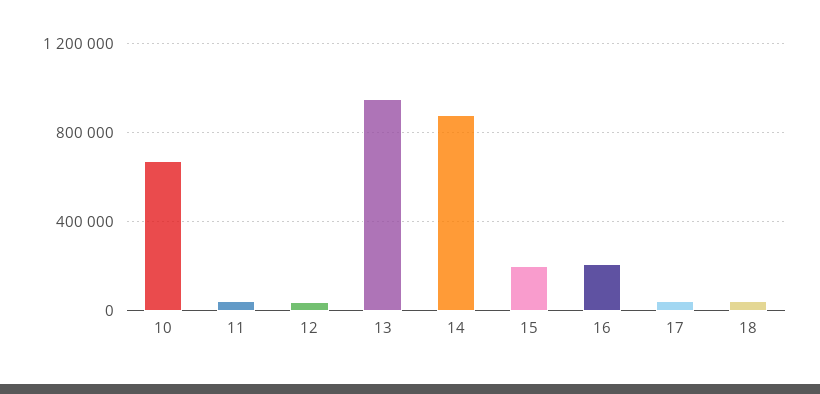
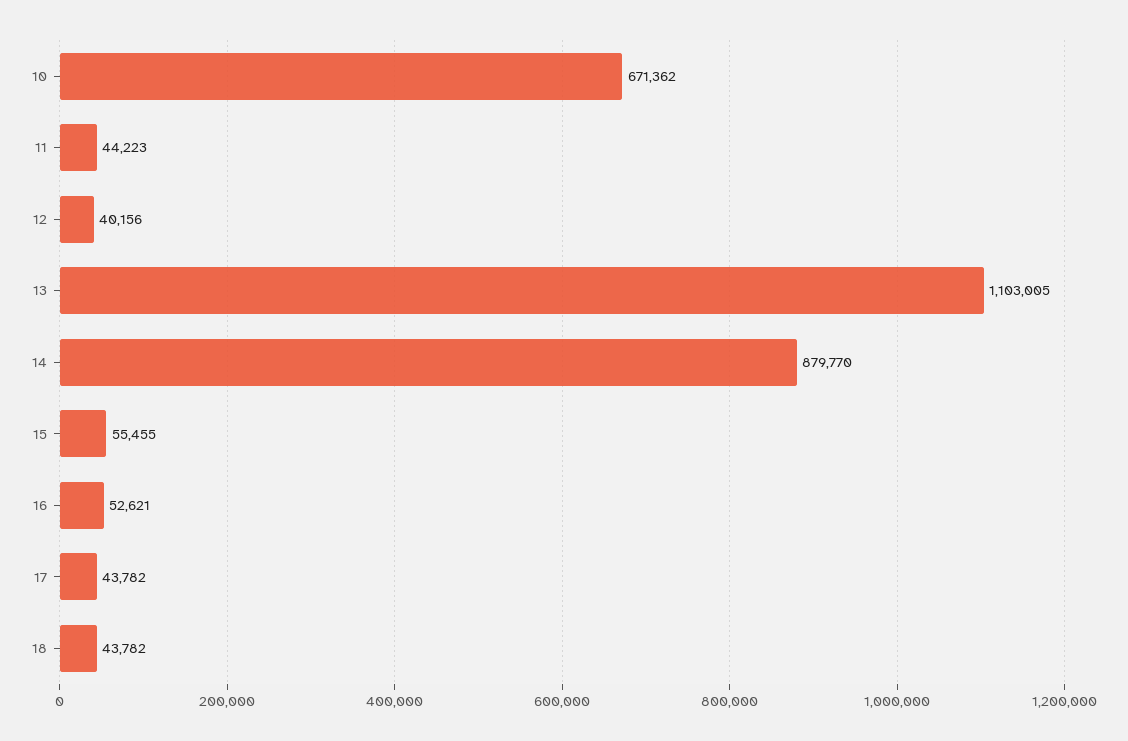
  {
    "10": 671362,
    "11": 44223,
    "12": 40156,
-   "13": 950000,
+   "13": 1103005,
    "14": 879770,
-   "15": 200000,
+   "15": 55455,
-   "16": 200000,
+   "16": 52621,
    "17": 43782,
    "18": 43782
  }

